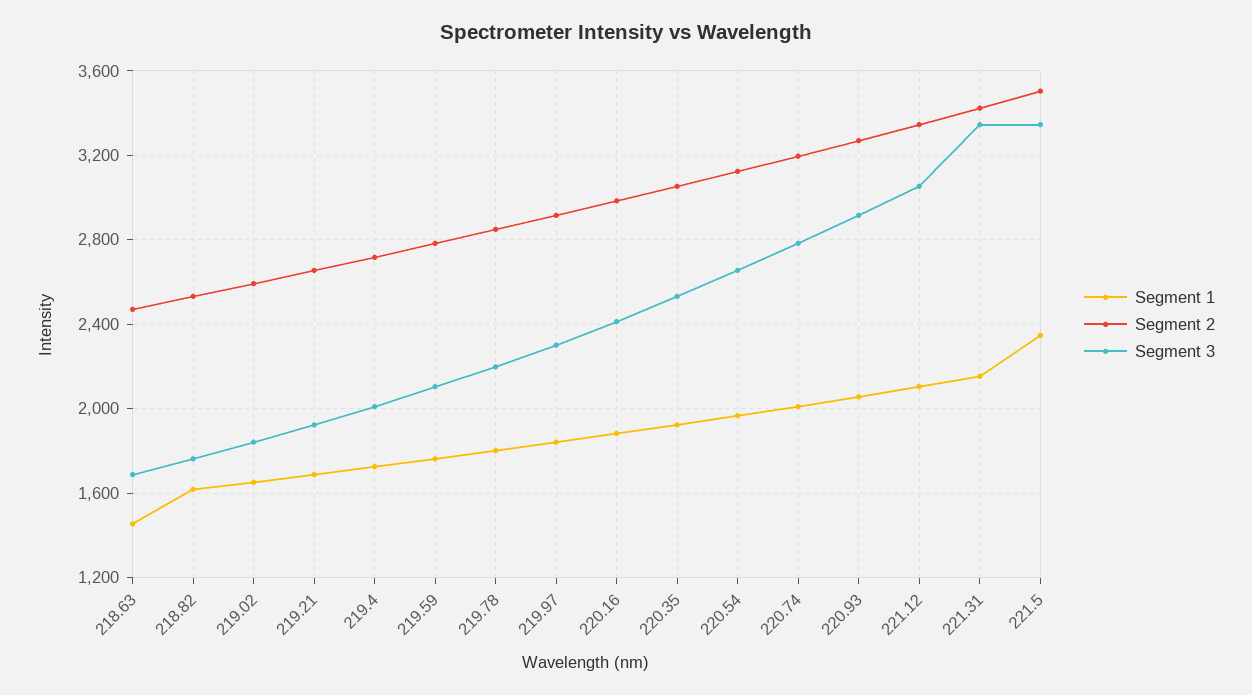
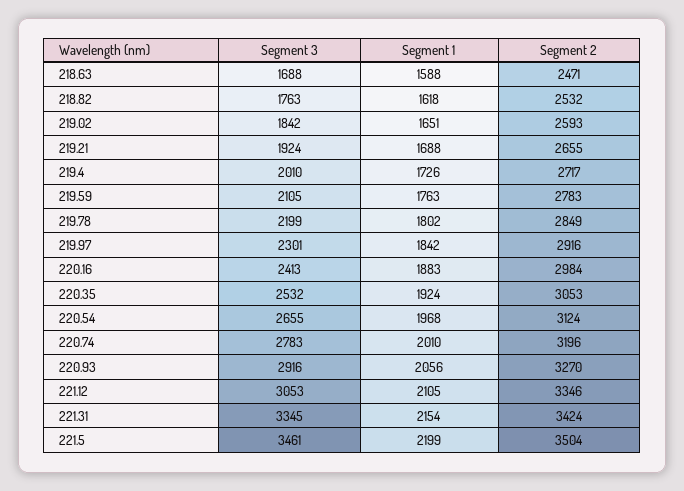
  {
    "Segment 1": {
-     "218.63": 1450,
+     "218.63": 1588,
      "218.82": 1618,
      "219.02": 1651,
      "219.21": 1688,
      "219.4": 1726,
      "219.59": 1763,
      "219.78": 1802,
      "219.97": 1842,
      "220.16": 1883,
      "220.35": 1924,
      "220.54": 1968,
      "220.74": 2010,
      "220.93": 2056,
      "221.12": 2105,
      "221.31": 2154,
-     "221.5": 2350
+     "221.5": 2199
    },
    "Segment 2": {
      "218.63": 2471,
      "218.82": 2532,
      "219.02": 2593,
      "219.21": 2655,
      "219.4": 2717,
      "219.59": 2783,
      "219.78": 2849,
      "219.97": 2916,
      "220.16": 2984,
      "220.35": 3053,
      "220.54": 3124,
      "220.74": 3196,
      "220.93": 3270,
      "221.12": 3346,
      "221.31": 3424,
      "221.5": 3504
    },
    "Segment 3": {
      "218.63": 1688,
      "218.82": 1763,
      "219.02": 1842,
      "219.21": 1924,
      "219.4": 2010,
      "219.59": 2105,
      "219.78": 2199,
      "219.97": 2301,
      "220.16": 2413,
      "220.35": 2532,
      "220.54": 2655,
      "220.74": 2783,
      "220.93": 2916,
      "221.12": 3053,
      "221.31": 3345,
-     "221.5": 3350
+     "221.5": 3461
    }
  }

